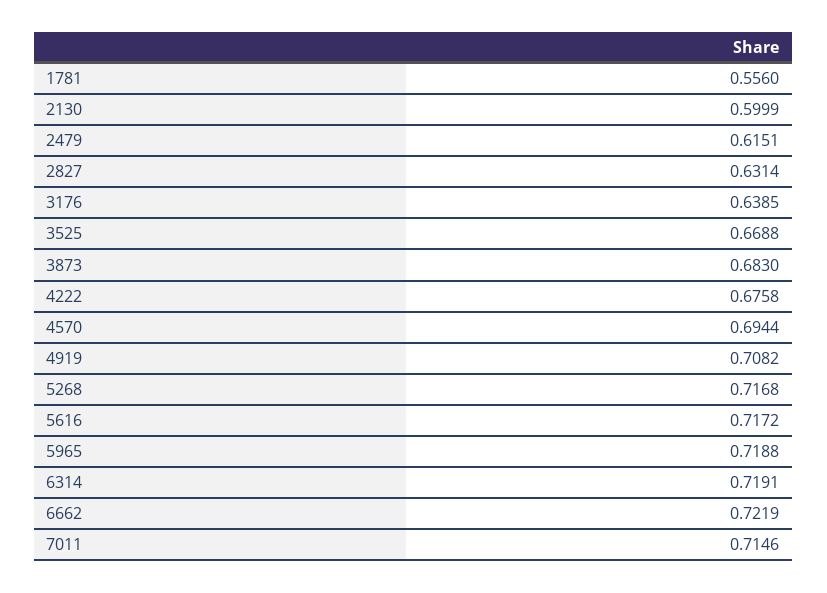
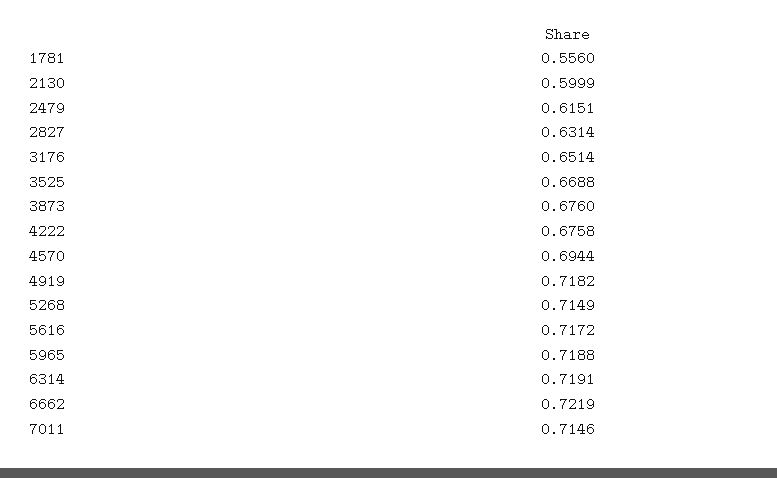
  {
    "1781": 0.556,
    "2130": 0.5999,
    "2479": 0.6151,
    "2827": 0.6314,
-   "3176": 0.6385,
+   "3176": 0.6514,
    "3525": 0.6688,
-   "3873": 0.683,
+   "3873": 0.676,
    "4222": 0.6758,
    "4570": 0.6944,
-   "4919": 0.7082,
+   "4919": 0.7182,
-   "5268": 0.7168,
+   "5268": 0.7149,
    "5616": 0.7172,
    "5965": 0.7188,
    "6314": 0.7191,
    "6662": 0.7219,
    "7011": 0.7146
  }

